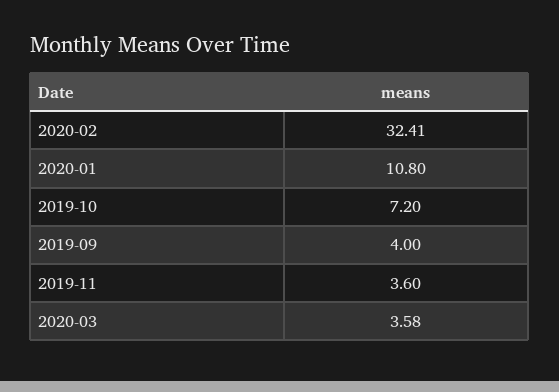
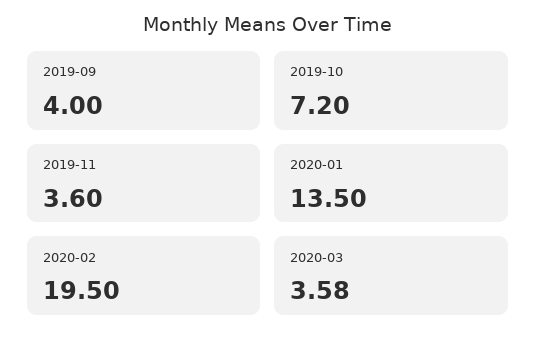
  {
-   "2020-02": 32.41,
+   "2020-02": 19.5,
-   "2020-01": 10.8,
+   "2020-01": 13.5,
    "2019-10": 7.2,
    "2019-09": 4,
    "2019-11": 3.6,
    "2020-03": 3.58
  }

